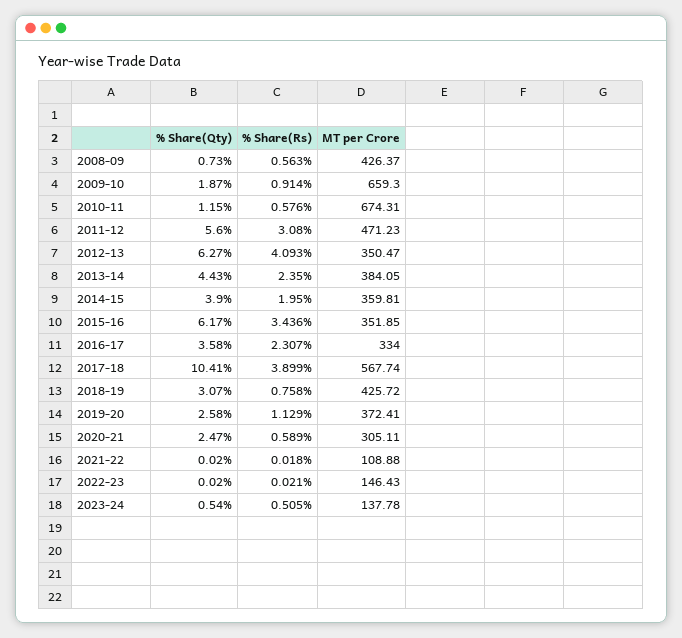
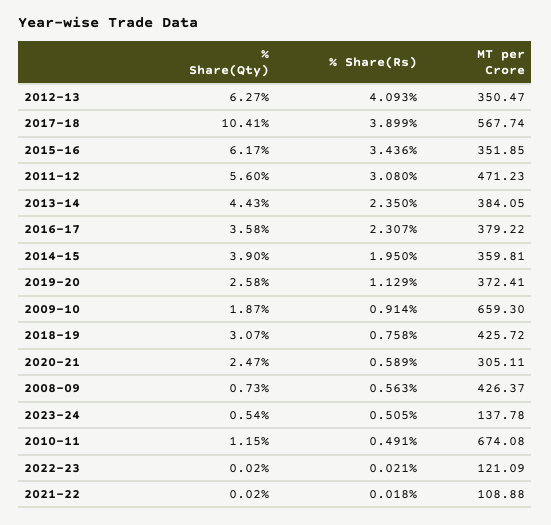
  {
    "% Share(Qty)": {
      "2008-09": 0.73,
      "2009-10": 1.87,
      "2010-11": 1.15,
      "2011-12": 5.6,
      "2012-13": 6.27,
      "2013-14": 4.43,
      "2014-15": 3.9,
      "2015-16": 6.17,
      "2016-17": 3.58,
      "2017-18": 10.41,
      "2018-19": 3.07,
      "2019-20": 2.58,
      "2020-21": 2.47,
      "2021-22": 0.02,
      "2022-23": 0.02,
      "2023-24": 0.54
    },
    "% Share(Rs)": {
      "2008-09": 0.563,
      "2009-10": 0.914,
-     "2010-11": 0.576,
+     "2010-11": 0.491,
      "2011-12": 3.08,
      "2012-13": 4.093,
      "2013-14": 2.35,
      "2014-15": 1.95,
      "2015-16": 3.436,
      "2016-17": 2.307,
      "2017-18": 3.899,
      "2018-19": 0.758,
      "2019-20": 1.129,
      "2020-21": 0.589,
      "2021-22": 0.018,
      "2022-23": 0.021,
      "2023-24": 0.505
    },
    "MT per Crore": {
      "2008-09": 426.37,
      "2009-10": 659.3,
-     "2010-11": 674.31,
+     "2010-11": 674.08,
      "2011-12": 471.23,
      "2012-13": 350.47,
      "2013-14": 384.05,
      "2014-15": 359.81,
      "2015-16": 351.85,
-     "2016-17": 334,
+     "2016-17": 379.22,
      "2017-18": 567.74,
      "2018-19": 425.72,
      "2019-20": 372.41,
      "2020-21": 305.11,
      "2021-22": 108.88,
-     "2022-23": 146.43,
+     "2022-23": 121.09,
      "2023-24": 137.78
    }
  }

